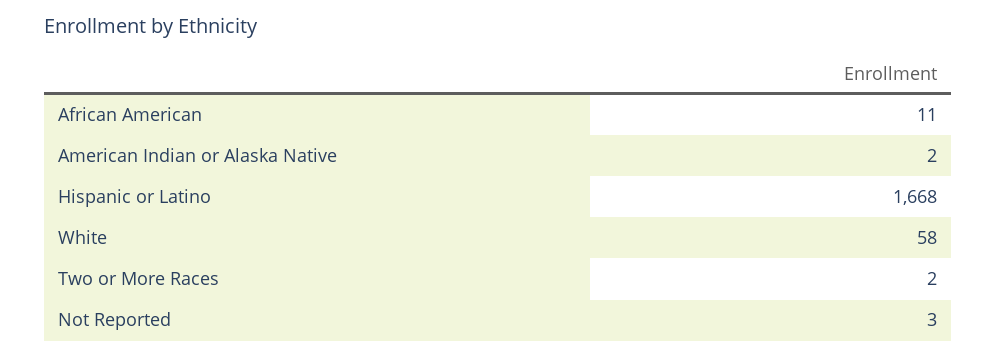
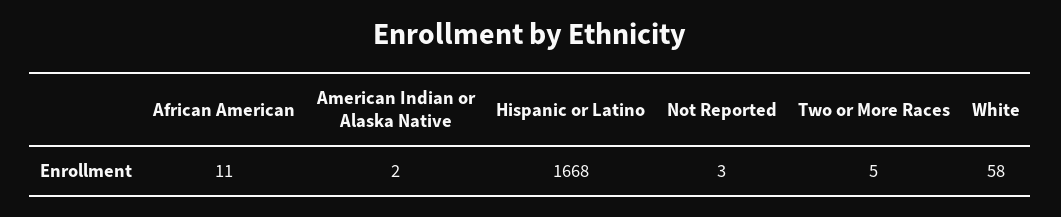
  {
    "African American": 11,
    "American Indian or Alaska Native": 2,
    "Hispanic or Latino": 1668,
    "White": 58,
-   "Two or More Races": 2,
+   "Two or More Races": 5,
    "Not Reported": 3
  }

